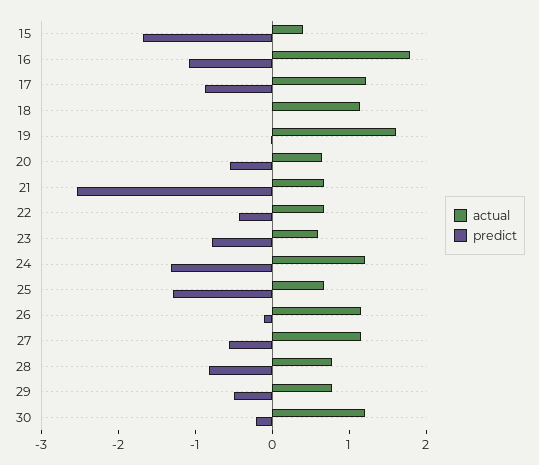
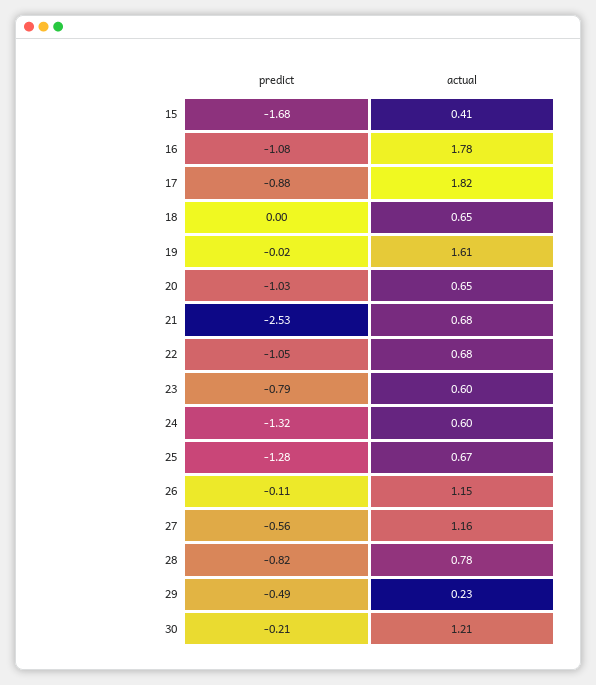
  {
    "actual": {
      "15": 0.41,
      "16": 1.78,
-     "17": 1.2,
+     "17": 1.82,
-     "18": 1.2,
+     "18": 0.65,
      "19": 1.61,
      "20": 0.65,
      "21": 0.68,
      "22": 0.68,
      "23": 0.6,
-     "24": 1.2,
+     "24": 0.6,
      "25": 0.67,
      "26": 1.15,
      "27": 1.16,
      "28": 0.78,
-     "29": 0.8,
+     "29": 0.23,
      "30": 1.21
    },
    "predict": {
      "15": -1.68,
      "16": -1.08,
      "17": -0.88,
      "18": 0,
      "19": -0.02,
-     "20": -0.6,
+     "20": -1.03,
      "21": -2.53,
-     "22": -0.4,
+     "22": -1.05,
      "23": -0.79,
      "24": -1.32,
      "25": -1.28,
      "26": -0.11,
      "27": -0.56,
      "28": -0.82,
      "29": -0.49,
      "30": -0.21
    }
  }

